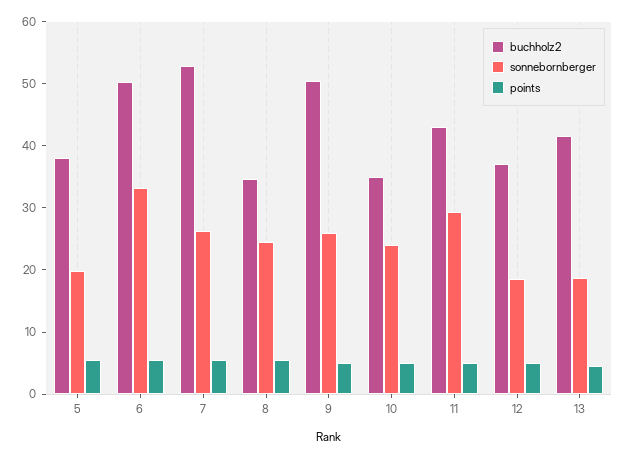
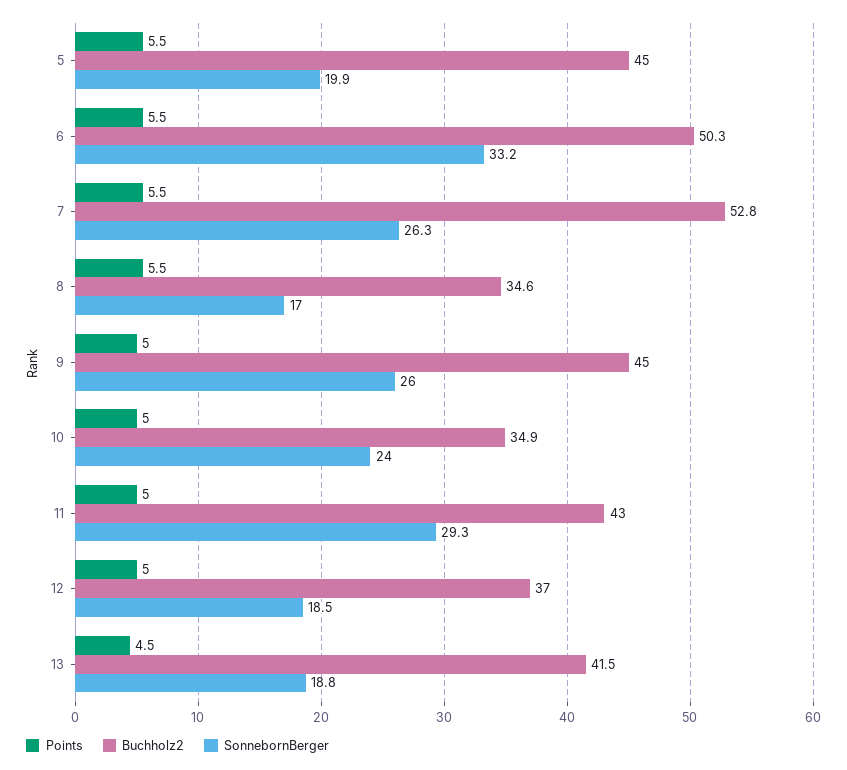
  {
    "buchholz2": {
-     "5": 38,
+     "5": 45,
      "6": 50.3,
      "7": 52.8,
      "8": 34.6,
-     "9": 50,
+     "9": 45,
      "10": 34.9,
      "11": 43,
      "12": 37,
      "13": 41.5
    },
    "sonnebornberger": {
      "5": 19.9,
      "6": 33.2,
      "7": 26.3,
-     "8": 24,
+     "8": 17,
      "9": 26,
      "10": 24,
      "11": 29.3,
      "12": 18.5,
      "13": 18.8
    },
    "points": {
      "5": 5.5,
      "6": 5.5,
      "7": 5.5,
      "8": 5.5,
      "9": 5,
      "10": 5,
      "11": 5,
      "12": 5,
      "13": 4.5
    }
  }

